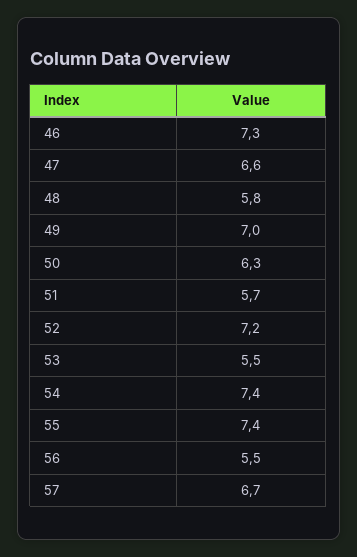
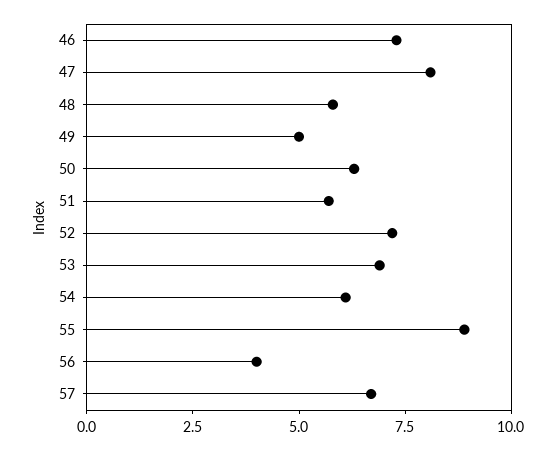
  {
    "46": 7.3,
-   "47": 6.6,
+   "47": 8,
    "48": 5.8,
-   "49": 7,
+   "49": 5,
    "50": 6.3,
    "51": 5.7,
    "52": 7.2,
-   "53": 5.5,
+   "53": 7,
-   "54": 7.4,
+   "54": 6,
-   "55": 7.4,
+   "55": 9,
-   "56": 5.5,
+   "56": 4,
    "57": 6.7
  }

